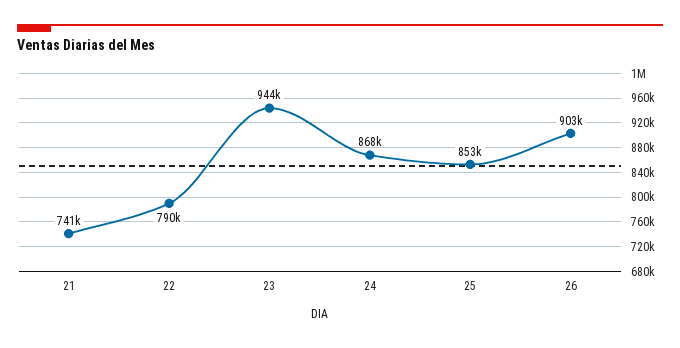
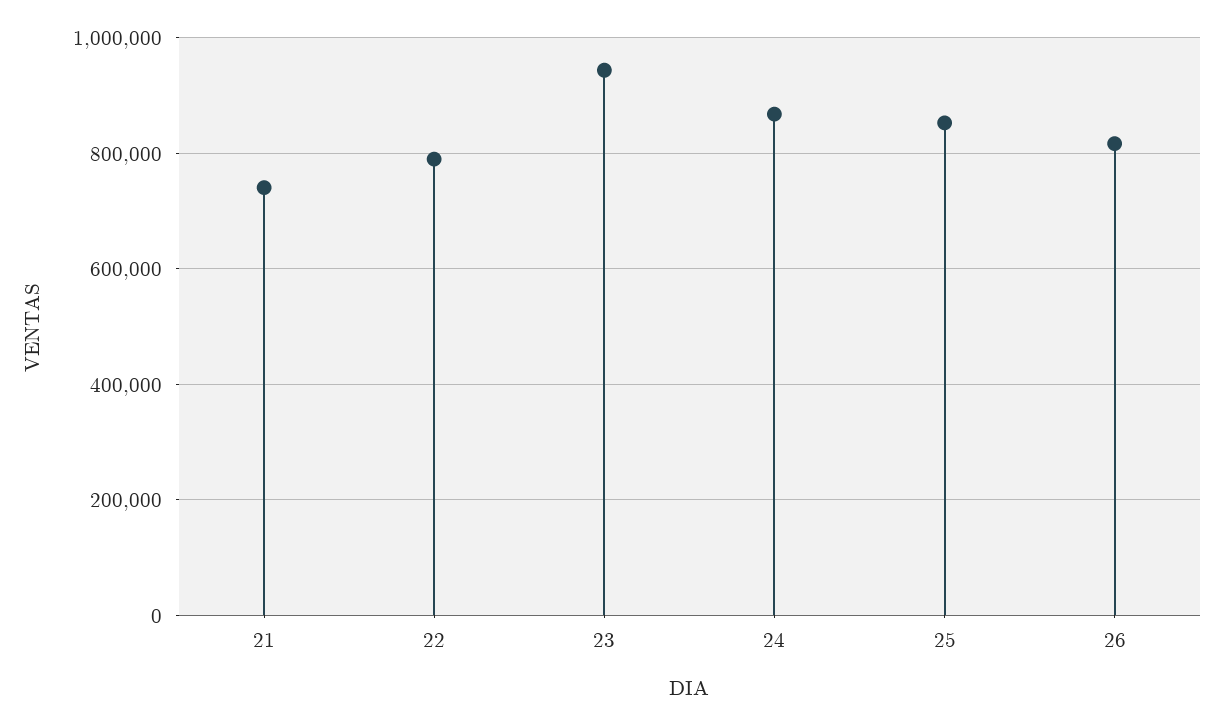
  {
    "21": 741000,
    "22": 790000,
    "23": 944000,
    "24": 868000,
    "25": 853000,
-   "26": 903000
+   "26": 820000
  }

